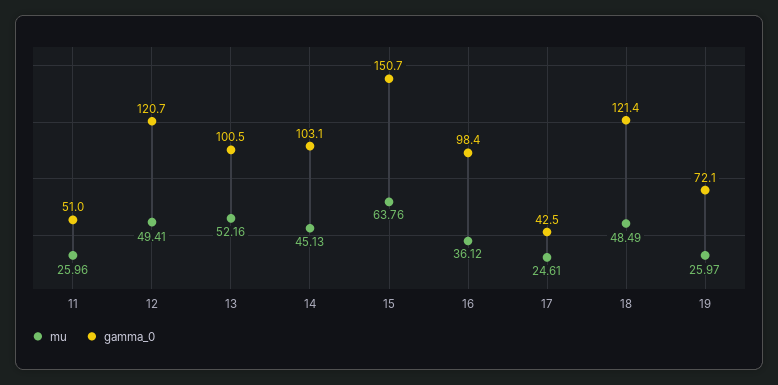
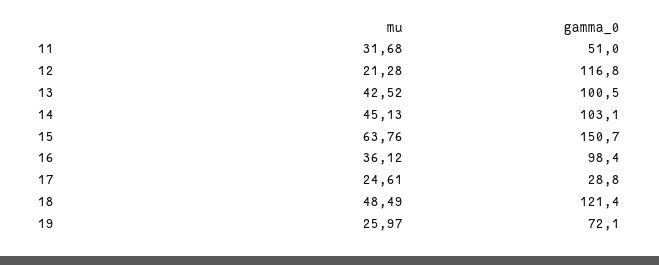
  {
    "mu": {
-     "11": 25.96,
+     "11": 31.68,
-     "12": 49.41,
+     "12": 21.28,
-     "13": 52.16,
+     "13": 42.52,
      "14": 45.13,
      "15": 63.76,
      "16": 36.12,
      "17": 24.61,
      "18": 48.49,
      "19": 25.97
    },
    "gamma_0": {
      "11": 51,
-     "12": 120.7,
+     "12": 116.8,
      "13": 100.5,
      "14": 103.1,
      "15": 150.7,
      "16": 98.4,
-     "17": 42.5,
+     "17": 28.8,
      "18": 121.4,
      "19": 72.1
    }
  }

